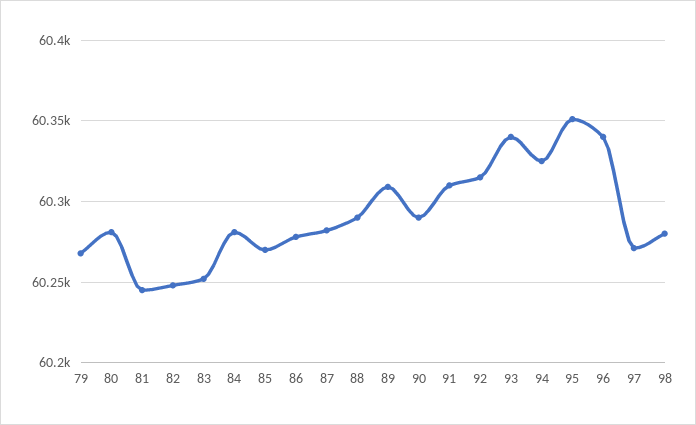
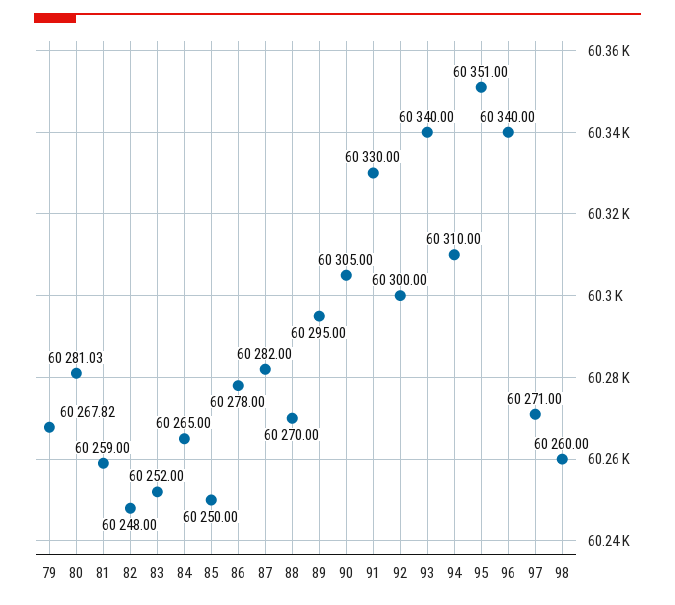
  {
    "79": 60267.82,
    "80": 60281.03,
-   "81": 60245,
+   "81": 60259,
    "82": 60248,
    "83": 60252,
-   "84": 60280,
+   "84": 60265,
-   "85": 60270,
+   "85": 60250,
    "86": 60278,
    "87": 60282,
-   "88": 60290,
+   "88": 60270,
-   "89": 60310,
+   "89": 60295,
-   "90": 60290,
+   "90": 60305,
-   "91": 60310,
+   "91": 60330,
-   "92": 60315,
+   "92": 60300,
    "93": 60340,
-   "94": 60325,
+   "94": 60310,
    "95": 60351,
    "96": 60340,
    "97": 60271,
-   "98": 60280
+   "98": 60260
  }

